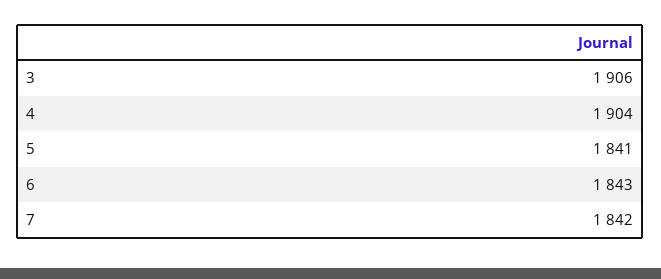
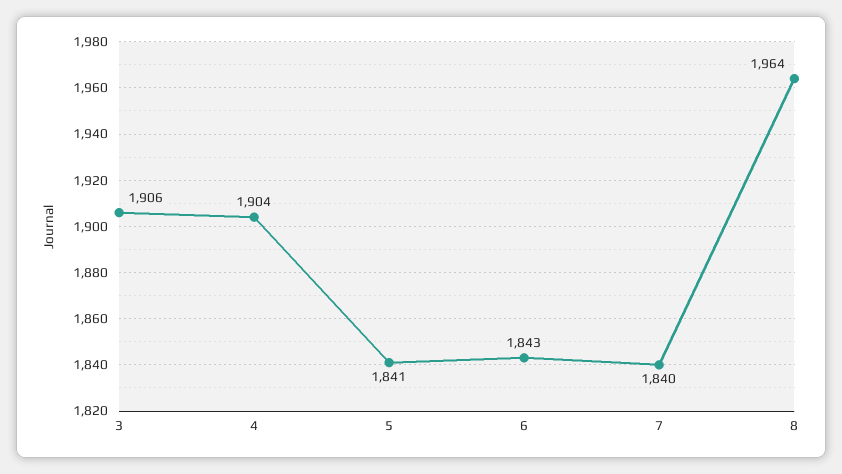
  {
    "3": 1906,
    "4": 1904,
    "5": 1841,
    "6": 1843,
-   "7": 1842
+   "7": 1840,
+   "8": 1964
  }

